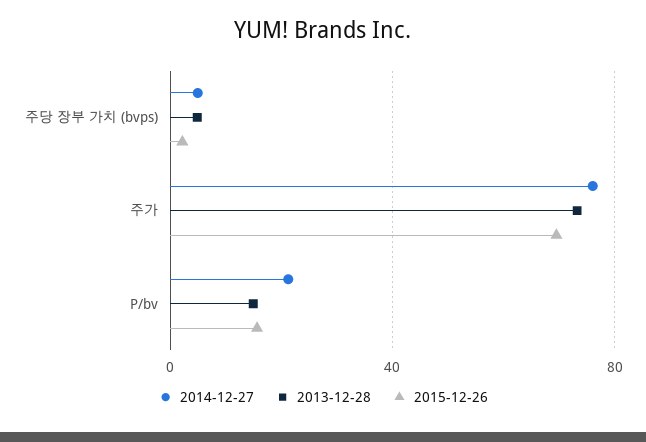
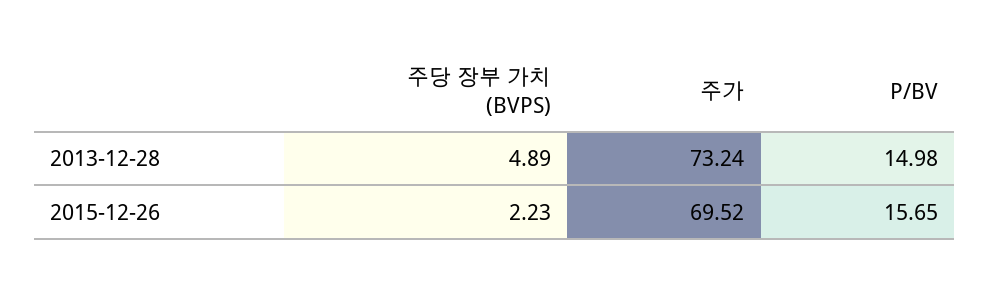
  {
-   "2014-12-27": {
-     "주당 장부 가치 (bvps)": 5,
-     "주가": 75,
-     "P/bv": 20
-   },
    "2013-12-28": {
      "주당 장부 가치 (bvps)": 4.89,
      "주가": 73.24,
      "P/bv": 14.98
    },
    "2015-12-26": {
      "주당 장부 가치 (bvps)": 2.23,
      "주가": 69.52,
      "P/bv": 15.65
    }
  }

